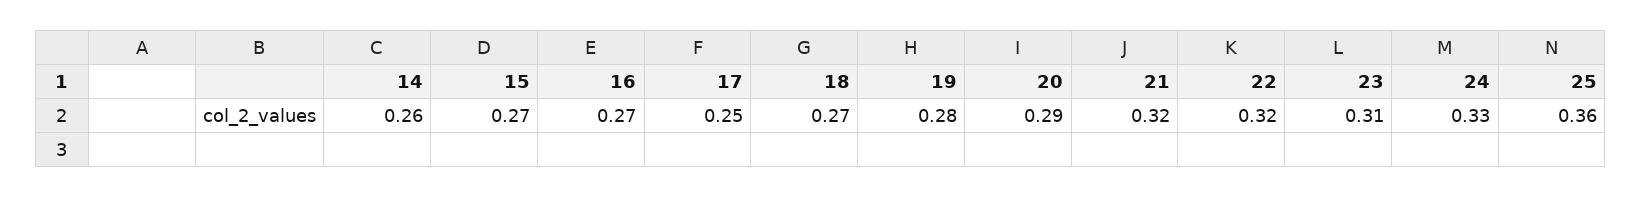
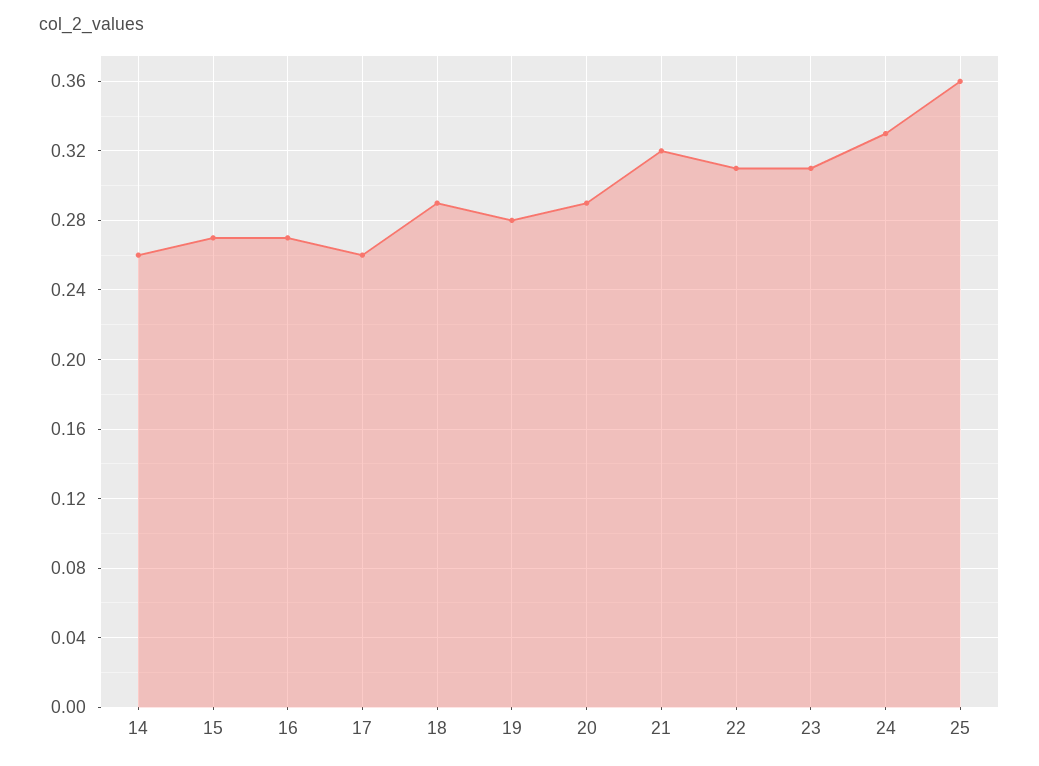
  {
    "14": 0.26,
    "15": 0.27,
    "16": 0.27,
-   "17": 0.25,
+   "17": 0.26,
-   "18": 0.27,
+   "18": 0.29,
    "19": 0.28,
    "20": 0.29,
    "21": 0.32,
-   "22": 0.32,
+   "22": 0.31,
    "23": 0.31,
    "24": 0.33,
    "25": 0.36
  }

